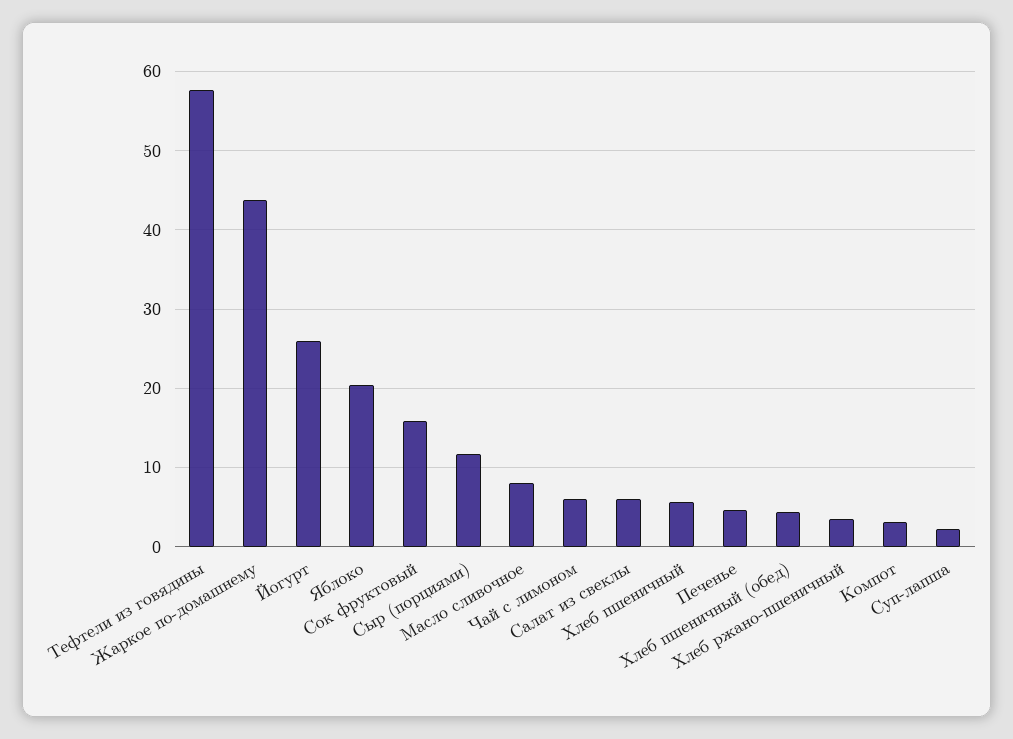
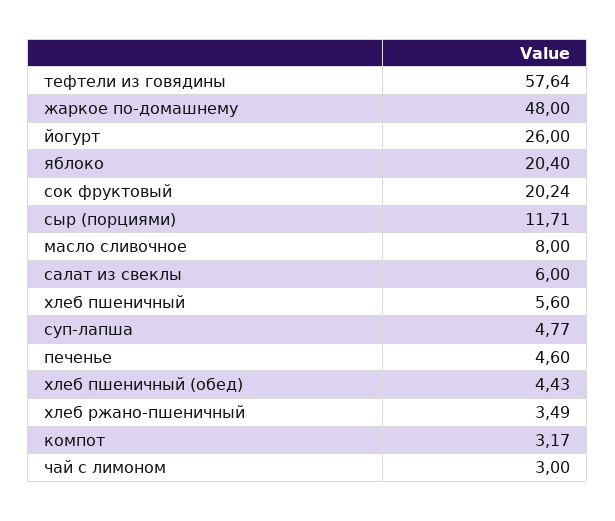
  {
    "Тефтели из говядины": 57.64,
-   "Жаркое по-домашнему": 44,
+   "Жаркое по-домашнему": 48,
    "Йогурт": 26,
    "Яблоко": 20.4,
-   "Сок фруктовый": 16,
+   "Сок фруктовый": 20.24,
    "Сыр (порциями)": 11.71,
    "Масло сливочное": 8,
-   "Чай с лимоном": 6,
+   "Чай с лимоном": 3,
    "Салат из свеклы": 6,
    "Хлеб пшеничный": 5.6,
    "Печенье": 4.6,
    "Хлеб пшеничный (обед)": 4.43,
    "Хлеб ржано-пшеничный": 3.49,
    "Компот": 3.17,
-   "Суп-лапша": 2
+   "Суп-лапша": 4.77
  }

